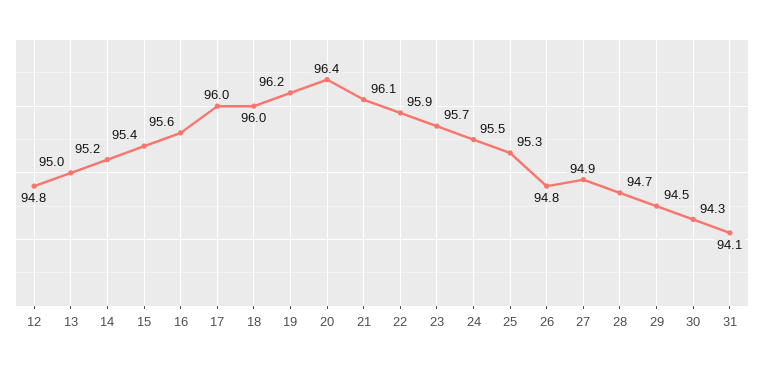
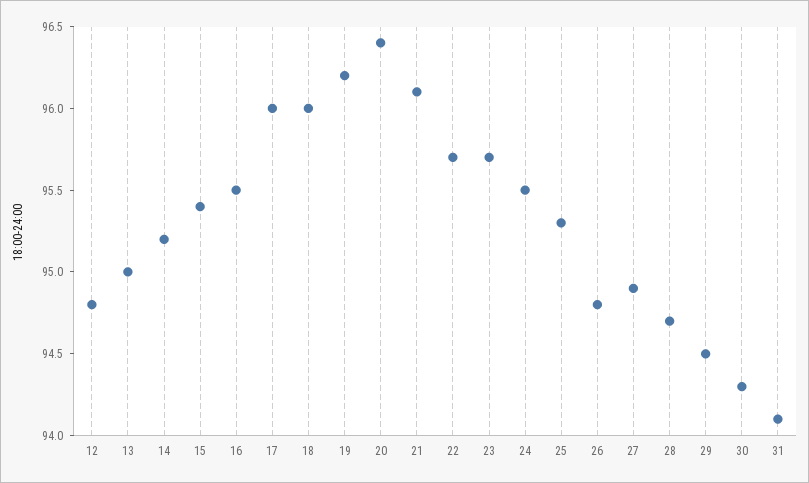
  {
    "12": 94.8,
    "13": 95,
    "14": 95.2,
    "15": 95.4,
-   "16": 95.6,
+   "16": 95.5,
    "17": 96,
    "18": 96,
    "19": 96.2,
    "20": 96.4,
    "21": 96.1,
-   "22": 95.9,
+   "22": 95.7,
    "23": 95.7,
    "24": 95.5,
    "25": 95.3,
    "26": 94.8,
    "27": 94.9,
    "28": 94.7,
    "29": 94.5,
    "30": 94.3,
    "31": 94.1
  }

